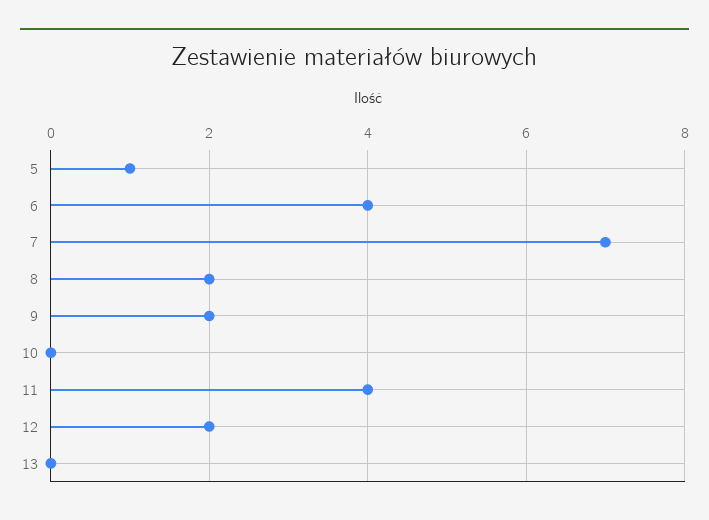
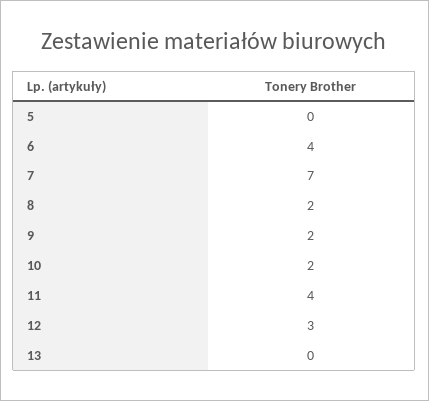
  {
-   "5": 1,
+   "5": 0,
    "6": 4,
    "7": 7,
    "8": 2,
    "9": 2,
-   "10": 0,
+   "10": 2,
    "11": 4,
-   "12": 2,
+   "12": 3,
    "13": 0
  }

